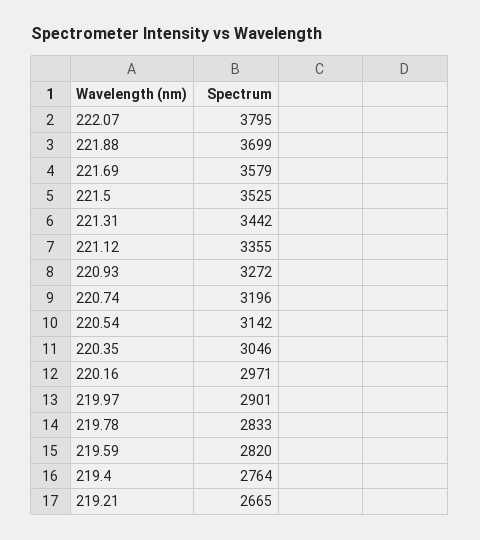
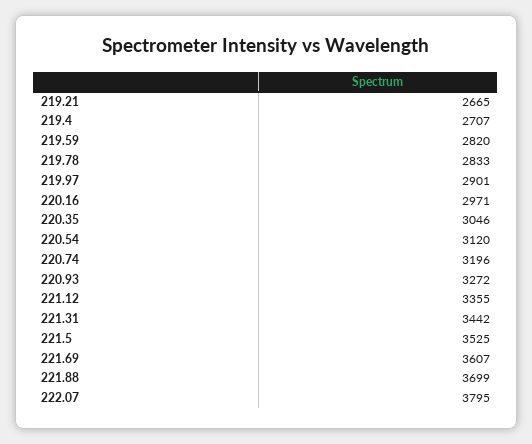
  {
    "222.07": 3795,
    "221.88": 3699,
-   "221.69": 3579,
+   "221.69": 3607,
    "221.5": 3525,
    "221.31": 3442,
    "221.12": 3355,
    "220.93": 3272,
    "220.74": 3196,
-   "220.54": 3142,
+   "220.54": 3120,
    "220.35": 3046,
    "220.16": 2971,
    "219.97": 2901,
    "219.78": 2833,
    "219.59": 2820,
-   "219.4": 2764,
+   "219.4": 2707,
    "219.21": 2665
  }

